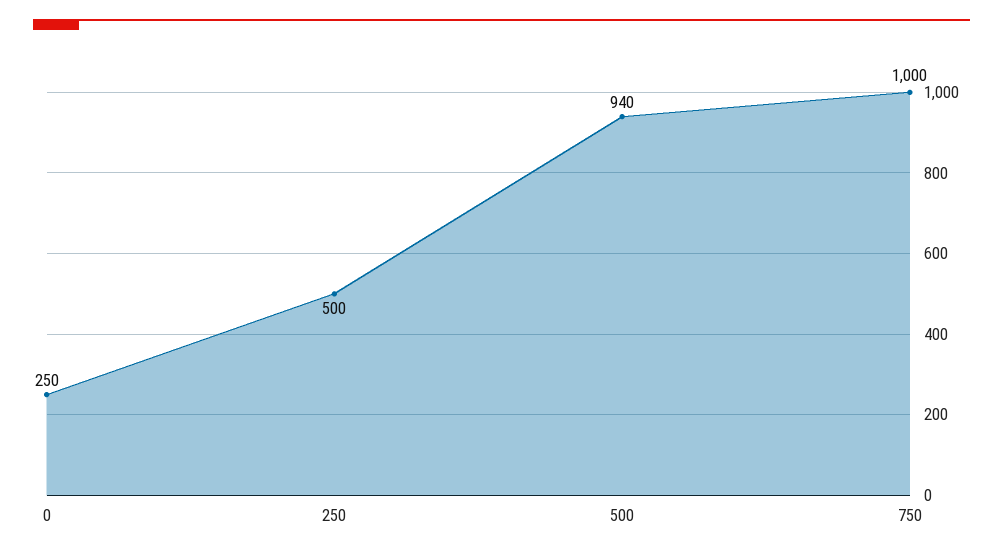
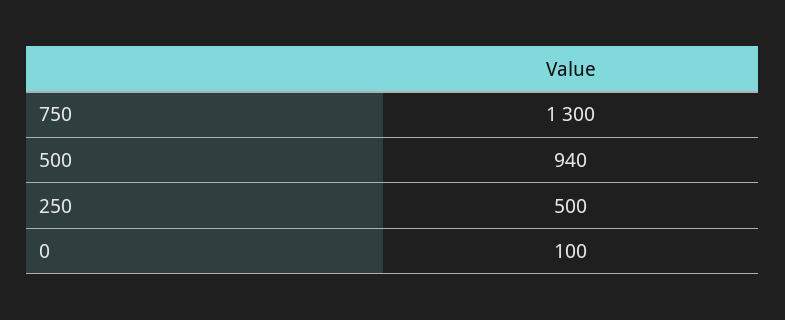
  {
-   "0": 250,
+   "0": 100,
    "250": 500,
    "500": 940,
-   "750": 1000
+   "750": 1300
  }

